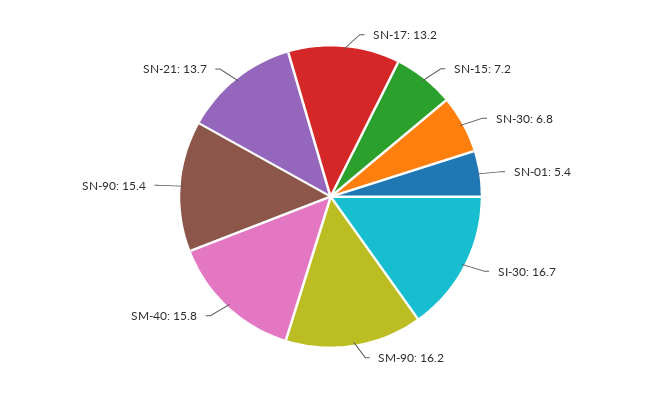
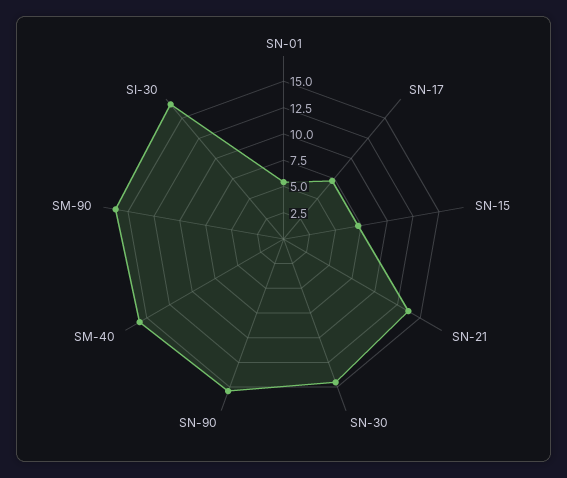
  {
-   "SN-17": 13.2,
+   "SN-17": 7.5,
    "SN-15": 7.2,
-   "SN-30": 6.8,
+   "SN-30": 15,
    "SN-01": 5.4,
    "SI-30": 16.7,
    "SM-90": 16.2,
    "SM-40": 15.8,
    "SN-90": 15.4,
    "SN-21": 13.7
  }

